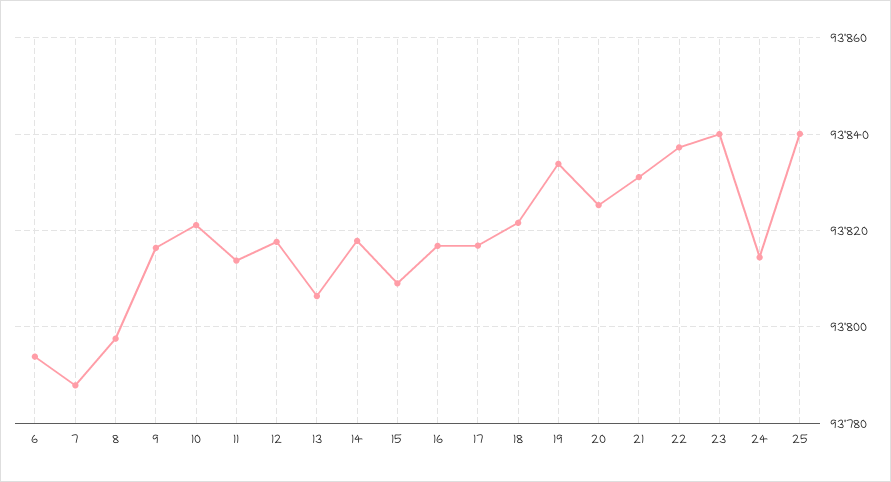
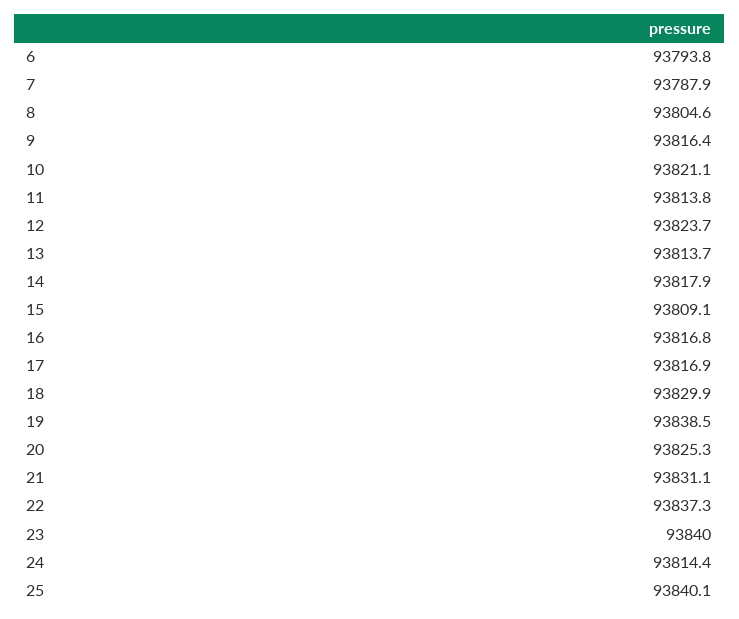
  {
    "6": 93793.8,
    "7": 93787.9,
-   "8": 93798,
+   "8": 93804.6,
    "9": 93816.4,
    "10": 93821.1,
    "11": 93813.8,
-   "12": 93818,
+   "12": 93823.7,
-   "13": 93806,
+   "13": 93813.7,
    "14": 93817.9,
    "15": 93809.1,
    "16": 93816.8,
    "17": 93816.9,
-   "18": 93822,
+   "18": 93829.9,
-   "19": 93834,
+   "19": 93838.5,
    "20": 93825.3,
    "21": 93831.1,
    "22": 93837.3,
    "23": 93840,
    "24": 93814.4,
    "25": 93840.1
  }

